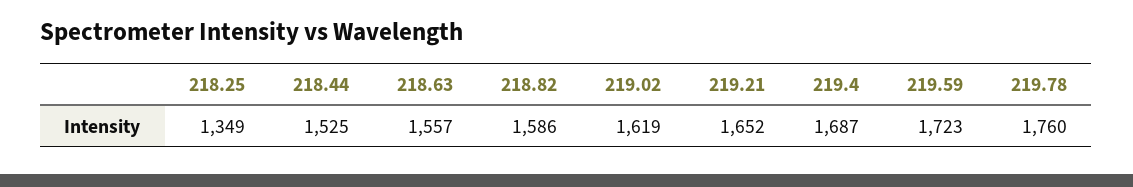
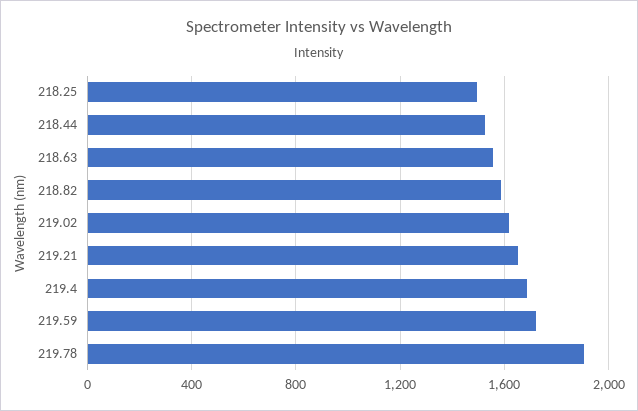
  {
-   "218.25": 1349,
+   "218.25": 1500,
    "218.44": 1525,
    "218.63": 1557,
    "218.82": 1586,
    "219.02": 1619,
    "219.21": 1652,
    "219.4": 1687,
    "219.59": 1723,
-   "219.78": 1760
+   "219.78": 1900
  }

